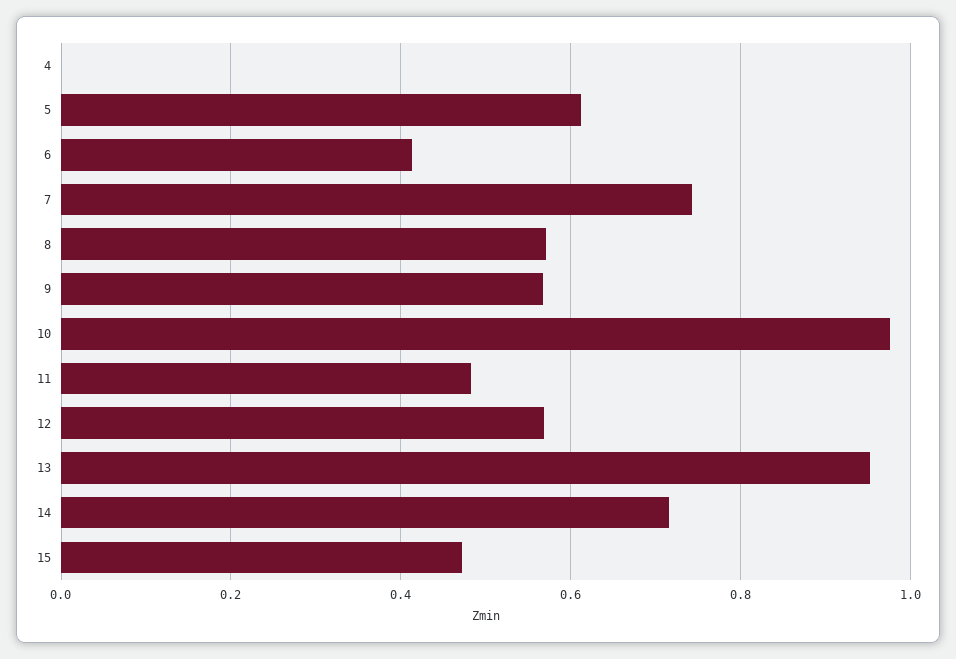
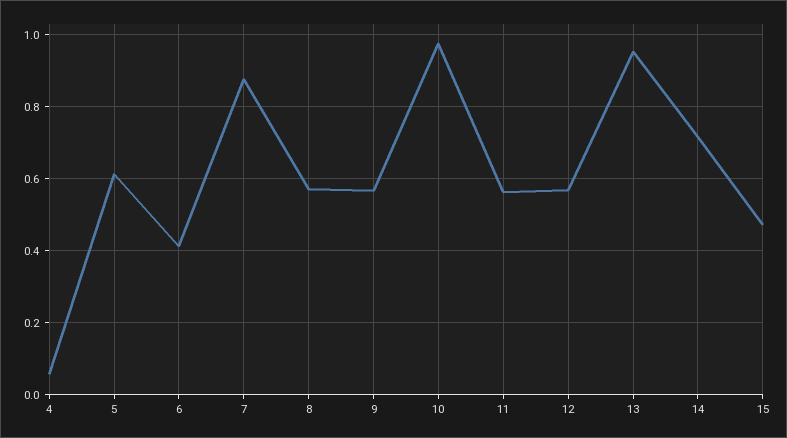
  {
-   "4": 0,
+   "4": 0.06,
    "5": 0.62,
    "6": 0.42,
-   "7": 0.74,
+   "7": 0.88,
    "8": 0.58,
    "9": 0.56,
    "10": 0.98,
-   "11": 0.48,
+   "11": 0.56,
    "12": 0.56,
    "13": 0.96,
    "14": 0.72,
    "15": 0.48
  }

